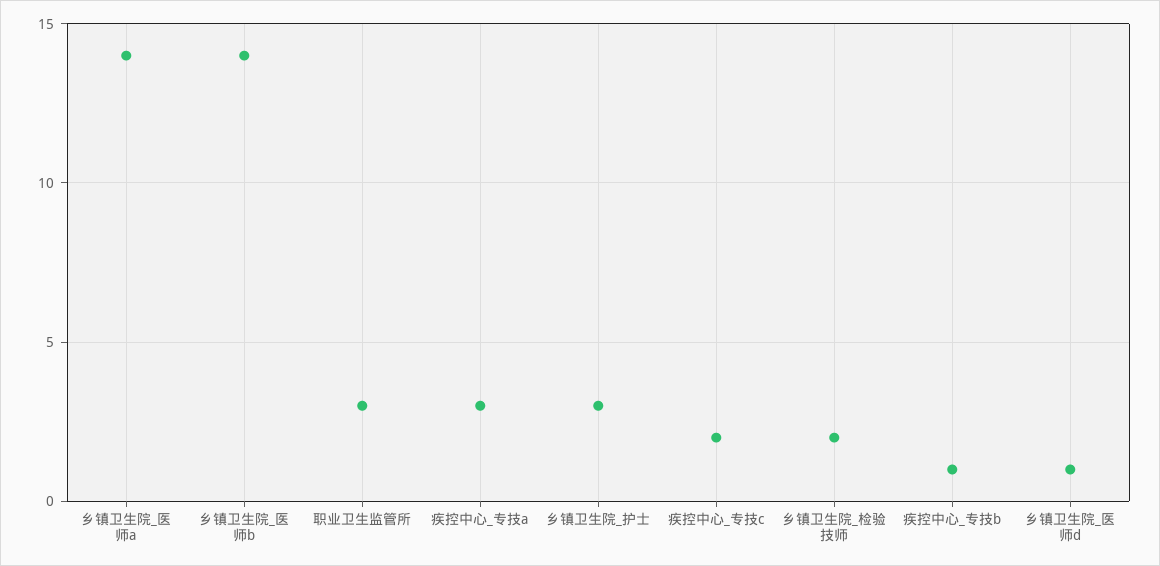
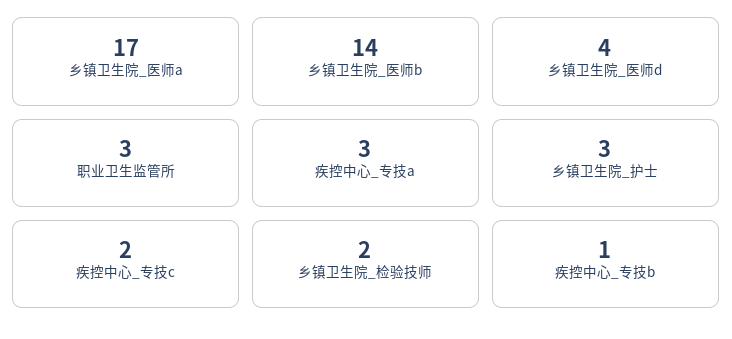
  {
-   "乡镇卫生院_医师a": 14,
+   "乡镇卫生院_医师a": 17,
    "乡镇卫生院_医师b": 14,
    "职业卫生监管所": 3,
    "疾控中心_专技a": 3,
    "乡镇卫生院_护士": 3,
    "疾控中心_专技c": 2,
    "乡镇卫生院_检验技师": 2,
    "疾控中心_专技b": 1,
-   "乡镇卫生院_医师d": 1
+   "乡镇卫生院_医师d": 4
  }

